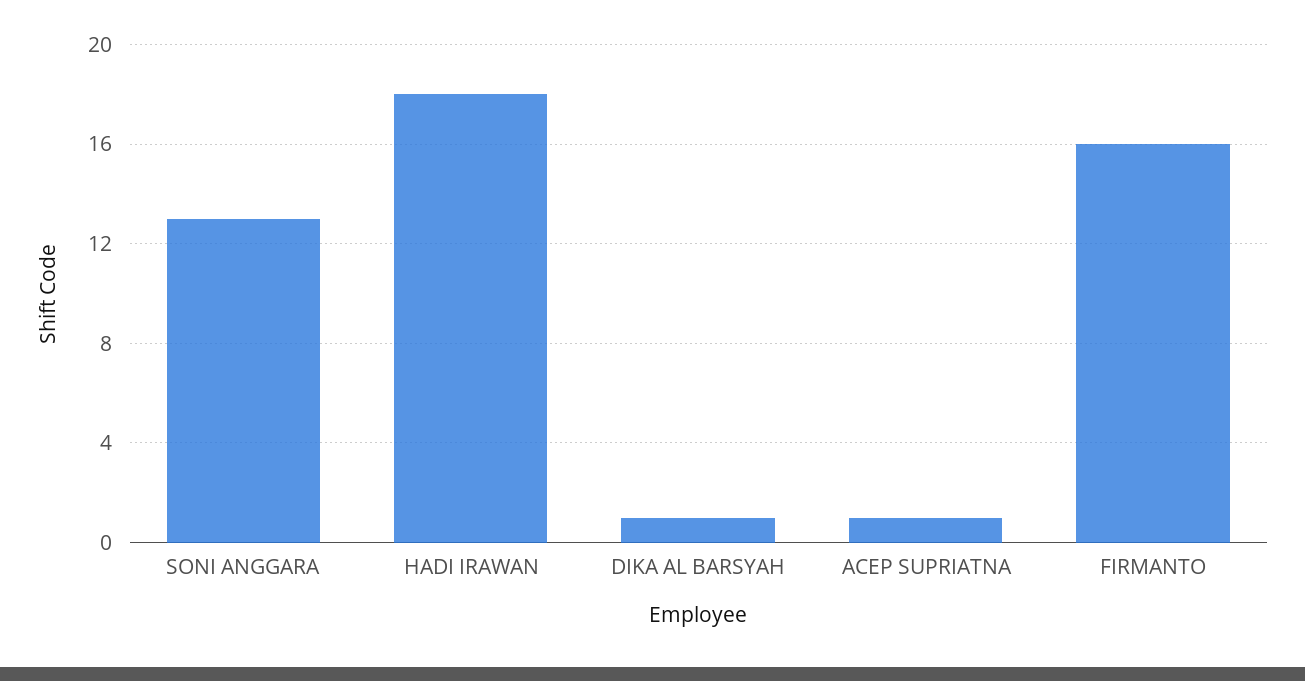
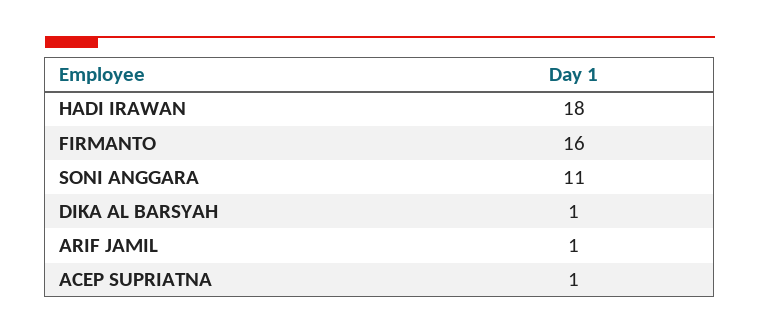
  {
-   "SONI ANGGARA": 13,
+   "SONI ANGGARA": 11,
    "HADI IRAWAN": 18,
    "DIKA AL BARSYAH": 1,
    "ACEP SUPRIATNA": 1,
-   "FIRMANTO": 16
+   "FIRMANTO": 16,
+   "ARIF JAMIL": 1
  }

